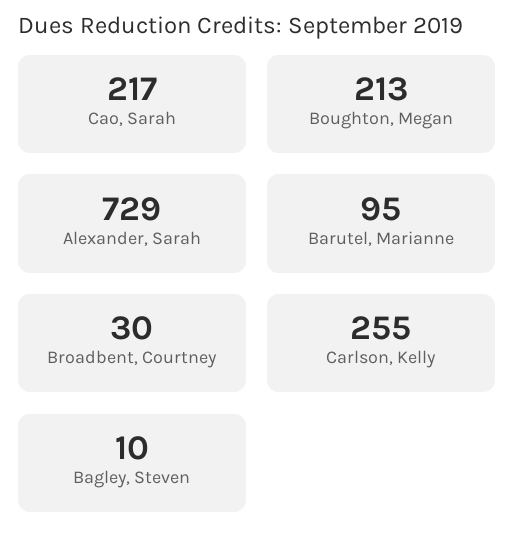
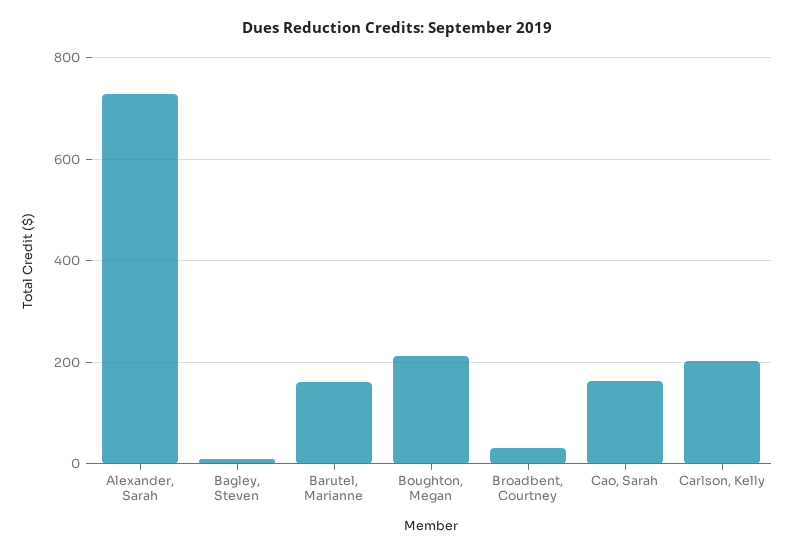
  {
-   "Cao, Sarah": 217,
+   "Cao, Sarah": 160,
    "Boughton, Megan": 213,
    "Alexander, Sarah": 729,
-   "Barutel, Marianne": 95,
+   "Barutel, Marianne": 160,
    "Broadbent, Courtney": 30,
-   "Carlson, Kelly": 255,
+   "Carlson, Kelly": 200,
    "Bagley, Steven": 10
  }

